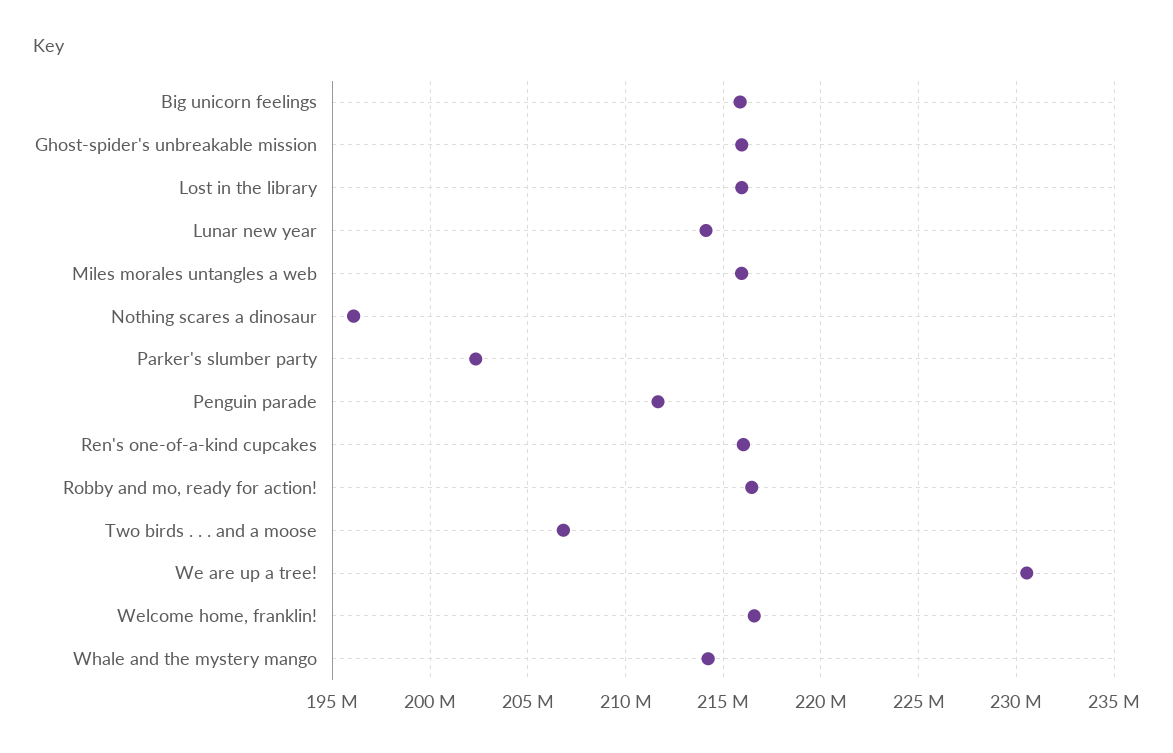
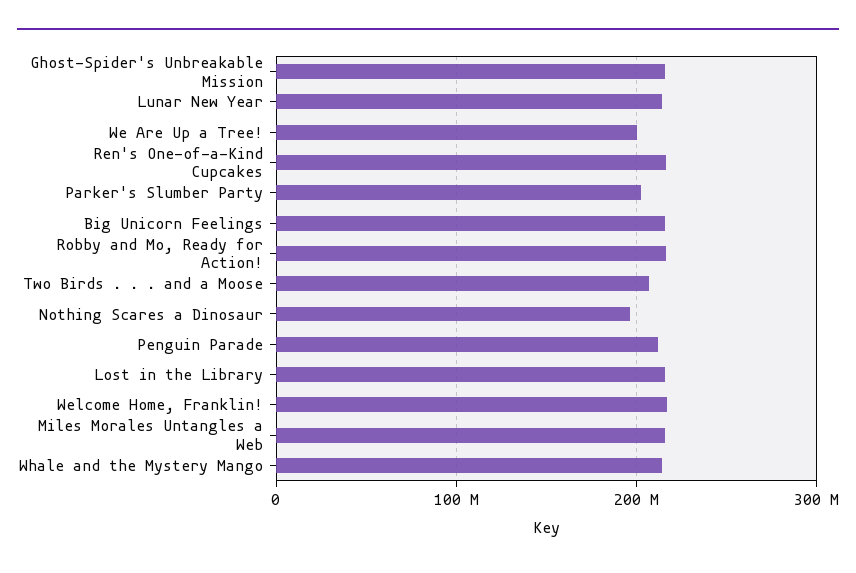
  {
    "Big unicorn feelings": 216000000,
    "Ghost-spider's unbreakable mission": 216000000,
    "Lost in the library": 216000000,
    "Lunar new year": 214000000,
    "Miles morales untangles a web": 216000000,
    "Nothing scares a dinosaur": 196000000,
    "Parker's slumber party": 202500000,
    "Penguin parade": 211500000,
    "Ren's one-of-a-kind cupcakes": 216000000,
    "Robby and mo, ready for action!": 216500000,
    "Two birds . . . and a moose": 207000000,
-   "We are up a tree!": 230500000,
+   "We are up a tree!": 200000000,
    "Welcome home, franklin!": 216500000,
    "Whale and the mystery mango": 214000000
  }

